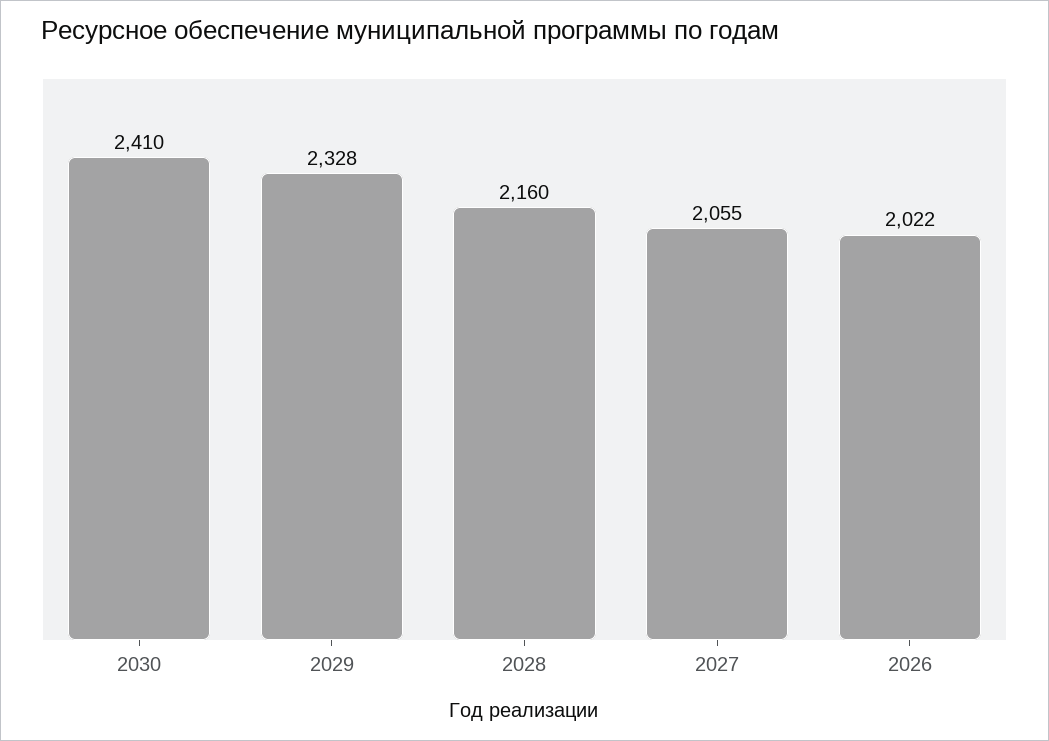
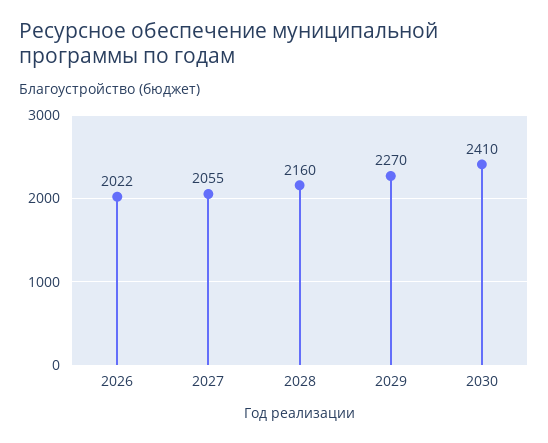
  {
    "2030": 2410,
-   "2029": 2328,
+   "2029": 2270,
    "2028": 2160,
    "2027": 2055,
    "2026": 2022
  }

